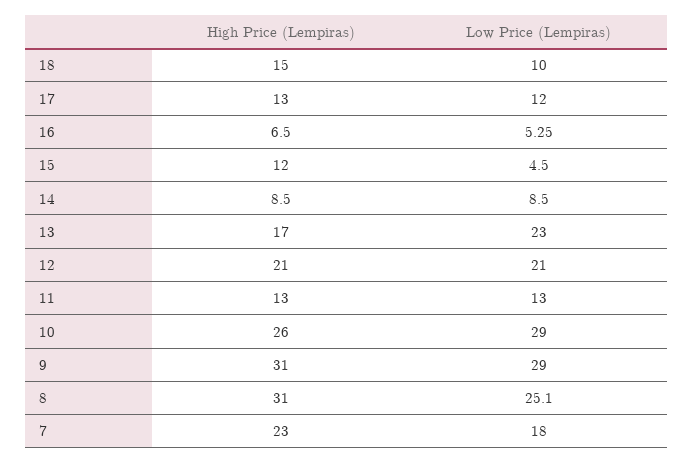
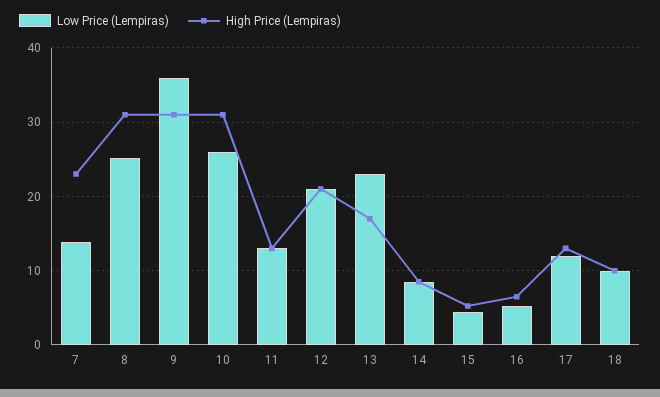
  {
    "High Price (Lempiras)": {
-     "18": 15,
+     "18": 10,
      "17": 13,
      "16": 6.5,
-     "15": 12,
+     "15": 5,
      "14": 8.5,
      "13": 17,
      "12": 21,
      "11": 13,
-     "10": 26,
+     "10": 31,
      "9": 31,
      "8": 31,
      "7": 23
    },
    "Low Price (Lempiras)": {
      "18": 10,
      "17": 12,
      "16": 5.25,
      "15": 4.5,
      "14": 8.5,
      "13": 23,
      "12": 21,
      "11": 13,
-     "10": 29,
+     "10": 26,
-     "9": 29,
+     "9": 36,
      "8": 25.1,
-     "7": 18
+     "7": 14
    }
  }

